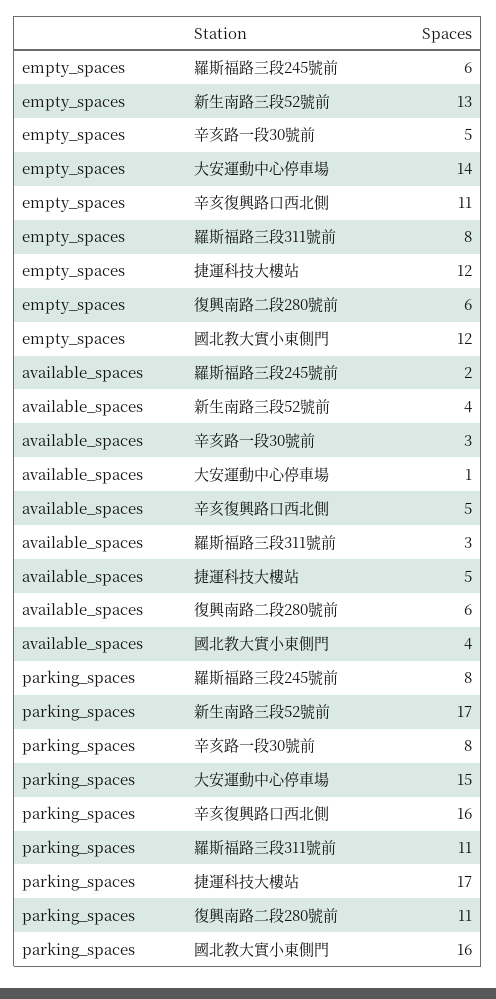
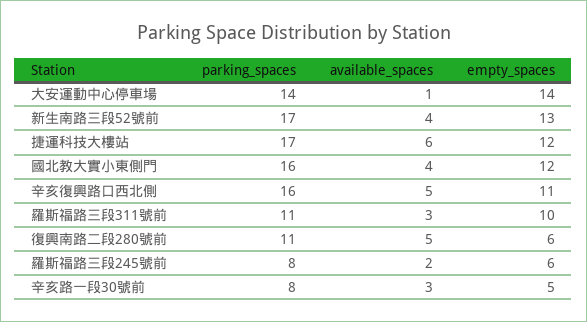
  {
    "empty_spaces": {
      "羅斯福路三段245號前": 6,
      "新生南路三段52號前": 13,
      "辛亥路一段30號前": 5,
      "大安運動中心停車場": 14,
      "辛亥復興路口西北側": 11,
-     "羅斯福路三段311號前": 8,
+     "羅斯福路三段311號前": 10,
      "捷運科技大樓站": 12,
      "復興南路二段280號前": 6,
      "國北教大實小東側門": 12
    },
    "available_spaces": {
      "羅斯福路三段245號前": 2,
      "新生南路三段52號前": 4,
      "辛亥路一段30號前": 3,
      "大安運動中心停車場": 1,
      "辛亥復興路口西北側": 5,
      "羅斯福路三段311號前": 3,
-     "捷運科技大樓站": 5,
+     "捷運科技大樓站": 6,
-     "復興南路二段280號前": 6,
+     "復興南路二段280號前": 5,
      "國北教大實小東側門": 4
    },
    "parking_spaces": {
      "羅斯福路三段245號前": 8,
      "新生南路三段52號前": 17,
      "辛亥路一段30號前": 8,
-     "大安運動中心停車場": 15,
+     "大安運動中心停車場": 14,
      "辛亥復興路口西北側": 16,
      "羅斯福路三段311號前": 11,
      "捷運科技大樓站": 17,
      "復興南路二段280號前": 11,
      "國北教大實小東側門": 16
    }
  }

